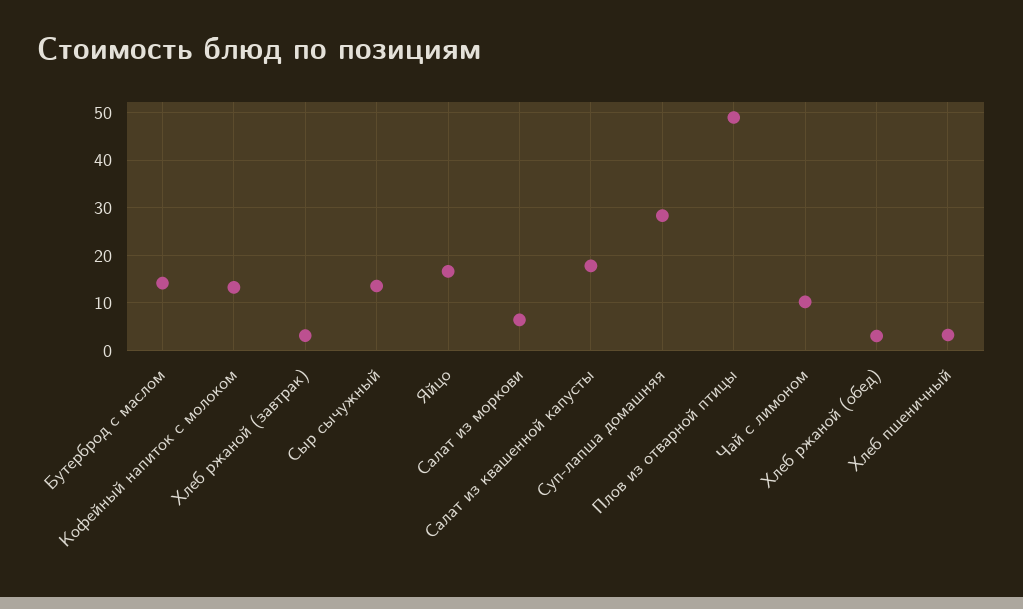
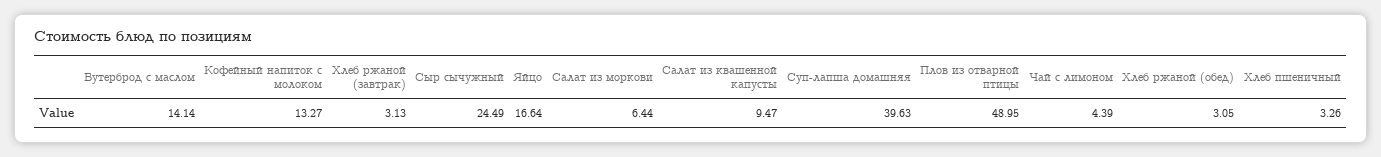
  {
    "Бутерброд с маслом": 14.14,
    "Кофейный напиток с молоком": 13.27,
    "Хлеб ржаной (завтрак)": 3.13,
-   "Сыр сычужный": 14,
+   "Сыр сычужный": 24.49,
    "Яйцо": 16.64,
    "Салат из моркови": 6.44,
-   "Салат из квашенной капусты": 18,
+   "Салат из квашенной капусты": 9.47,
-   "Суп-лапша домашняя": 28,
+   "Суп-лапша домашняя": 39.63,
    "Плов из отварной птицы": 48.95,
-   "Чай с лимоном": 10,
+   "Чай с лимоном": 4.39,
    "Хлеб ржаной (обед)": 3.05,
    "Хлеб пшеничный": 3.26
  }

